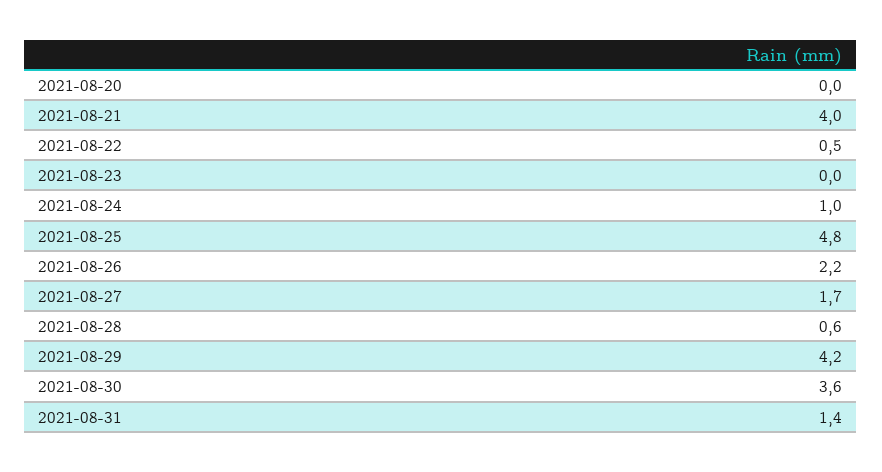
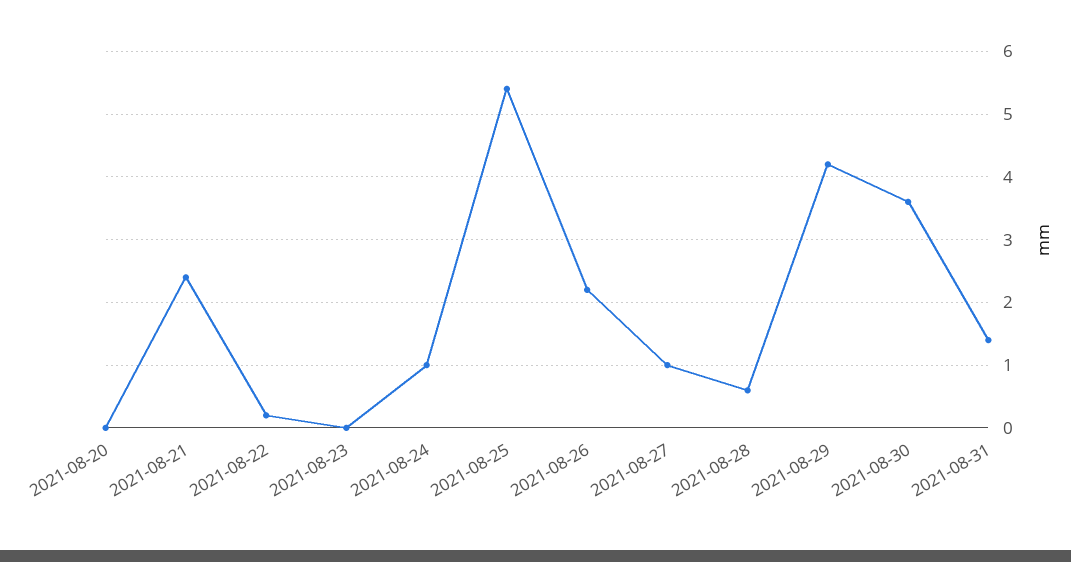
  {
    "2021-08-20": 0,
-   "2021-08-21": 4,
+   "2021-08-21": 2.4,
-   "2021-08-22": 0.5,
+   "2021-08-22": 0.2,
    "2021-08-23": 0,
    "2021-08-24": 1,
-   "2021-08-25": 4.8,
+   "2021-08-25": 5.4,
    "2021-08-26": 2.2,
-   "2021-08-27": 1.7,
+   "2021-08-27": 1,
    "2021-08-28": 0.6,
    "2021-08-29": 4.2,
    "2021-08-30": 3.6,
    "2021-08-31": 1.4
  }

